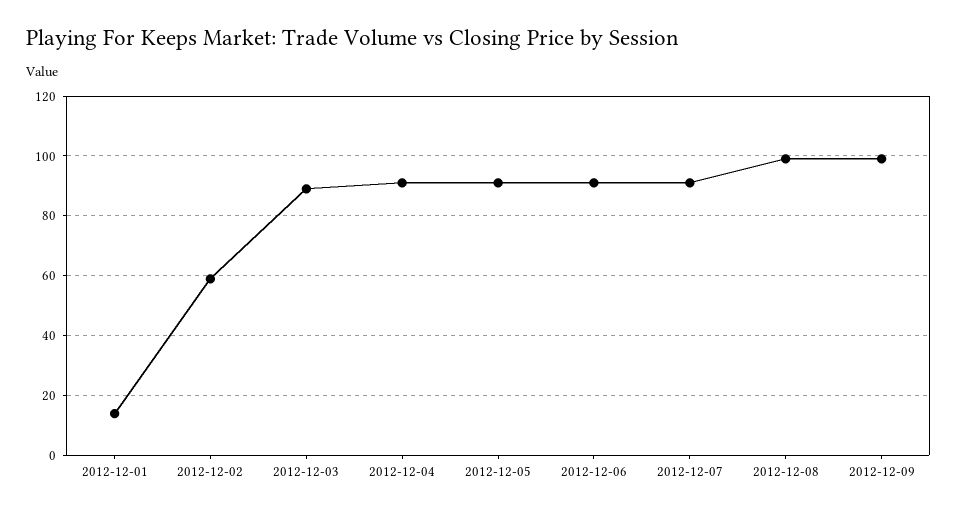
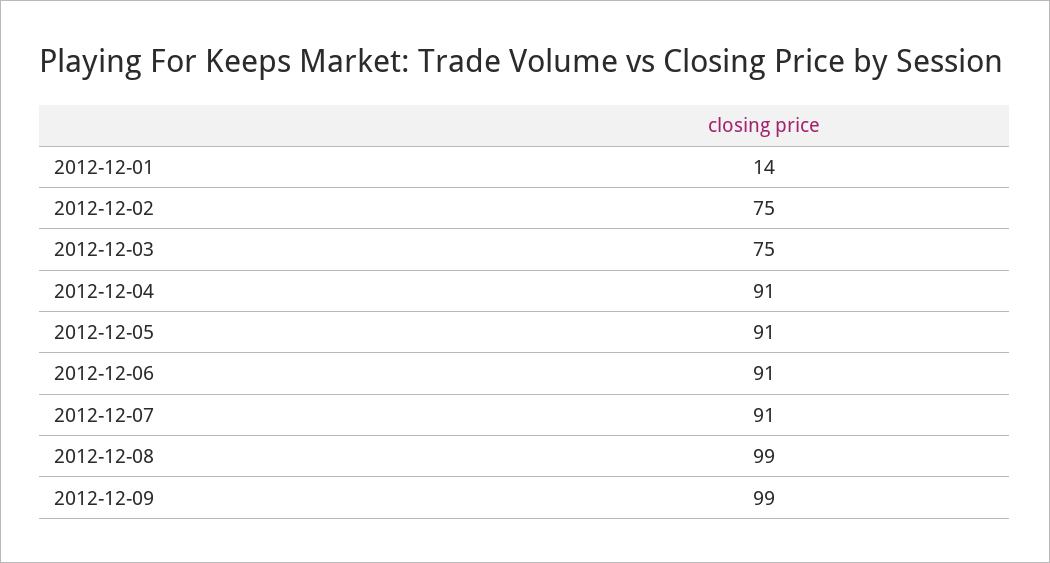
  {
    "2012-12-01": 14,
-   "2012-12-02": 60,
+   "2012-12-02": 75,
-   "2012-12-03": 90,
+   "2012-12-03": 75,
    "2012-12-04": 91,
    "2012-12-05": 91,
    "2012-12-06": 91,
    "2012-12-07": 91,
    "2012-12-08": 99,
    "2012-12-09": 99
  }

